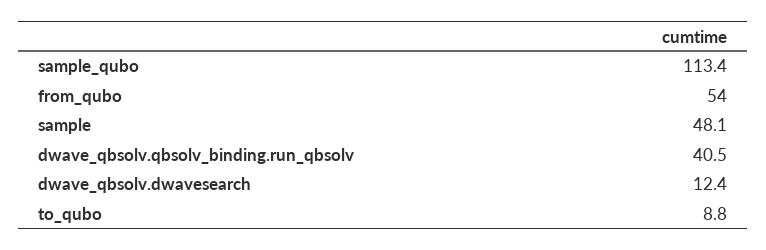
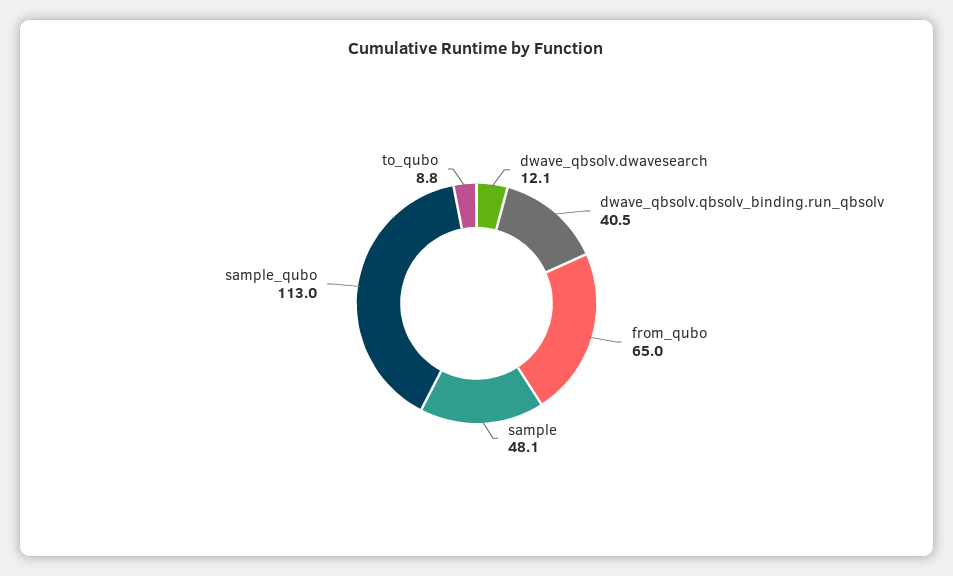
  {
-   "sample_qubo": 113.4,
+   "sample_qubo": 113,
-   "from_qubo": 54,
+   "from_qubo": 65,
    "sample": 48.1,
    "dwave_qbsolv.qbsolv_binding.run_qbsolv": 40.5,
-   "dwave_qbsolv.dwavesearch": 12.4,
+   "dwave_qbsolv.dwavesearch": 12.1,
    "to_qubo": 8.8
  }

